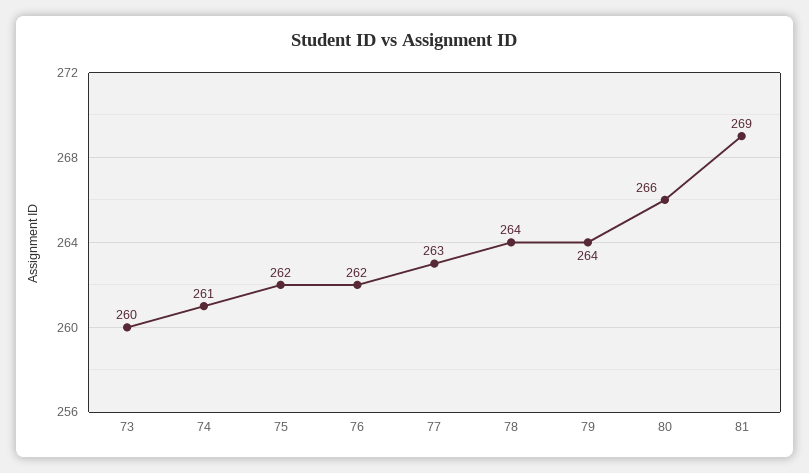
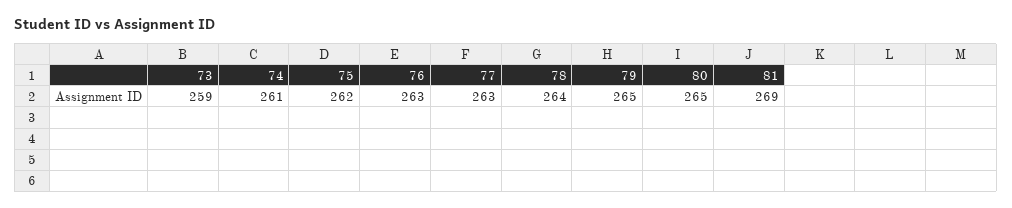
  {
-   "73": 260,
+   "73": 259,
    "74": 261,
    "75": 262,
-   "76": 262,
+   "76": 263,
    "77": 263,
    "78": 264,
-   "79": 264,
+   "79": 265,
-   "80": 266,
+   "80": 265,
    "81": 269
  }

